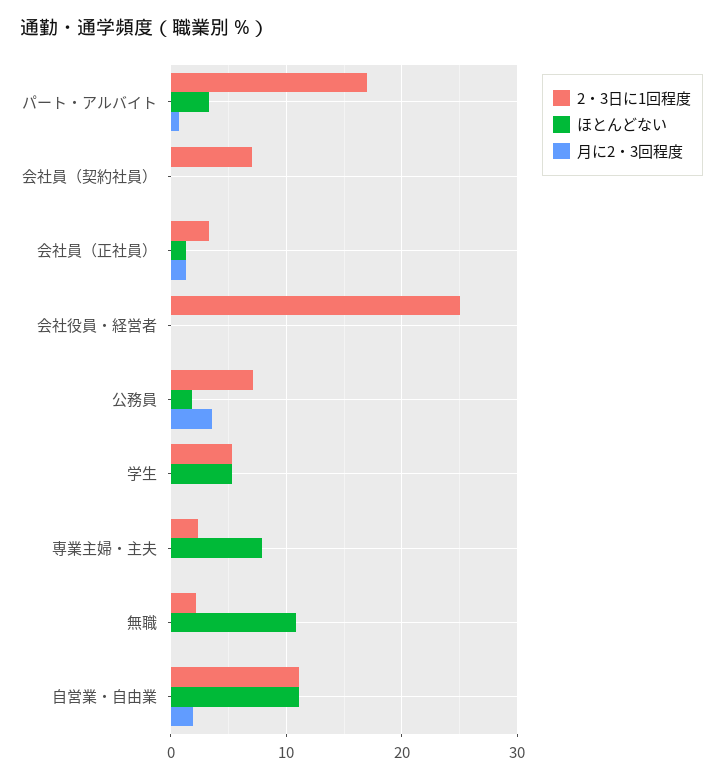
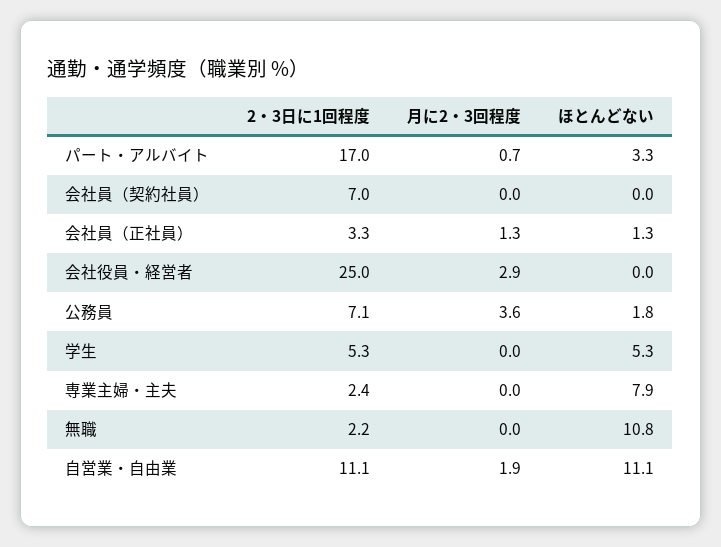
  {
    "2・3日に1回程度": {
      "パート・アルバイト": 17,
      "会社員（契約社員）": 7,
      "会社員（正社員）": 3.3,
      "会社役員・経営者": 25,
      "公務員": 7.1,
      "学生": 5.3,
      "専業主婦・主夫": 2.4,
      "無職": 2.2,
      "自営業・自由業": 11.1
    },
    "ほとんどない": {
      "パート・アルバイト": 3.3,
      "会社員（契約社員）": 0,
      "会社員（正社員）": 1.3,
      "会社役員・経営者": 0,
      "公務員": 1.8,
      "学生": 5.3,
      "専業主婦・主夫": 7.9,
      "無職": 10.8,
      "自営業・自由業": 11.1
    },
    "月に2・3回程度": {
      "パート・アルバイト": 0.7,
      "会社員（契約社員）": 0,
      "会社員（正社員）": 1.3,
-     "会社役員・経営者": 0,
+     "会社役員・経営者": 2.9,
      "公務員": 3.6,
      "学生": 0,
      "専業主婦・主夫": 0,
      "無職": 0,
      "自営業・自由業": 1.9
    }
  }

